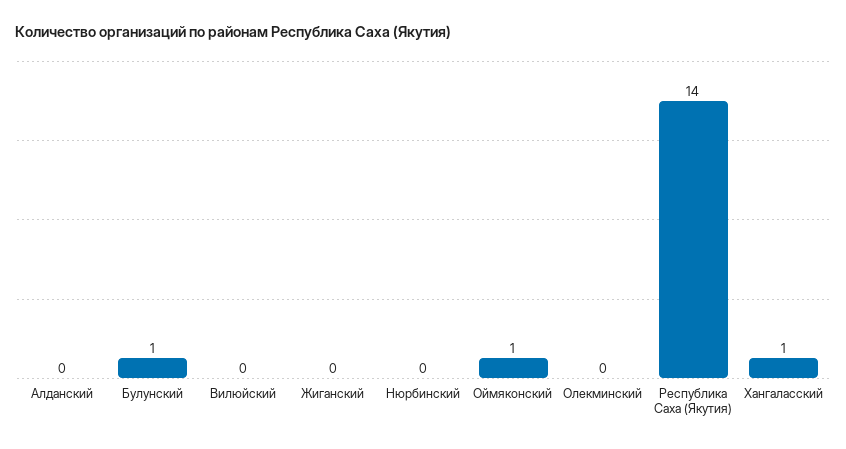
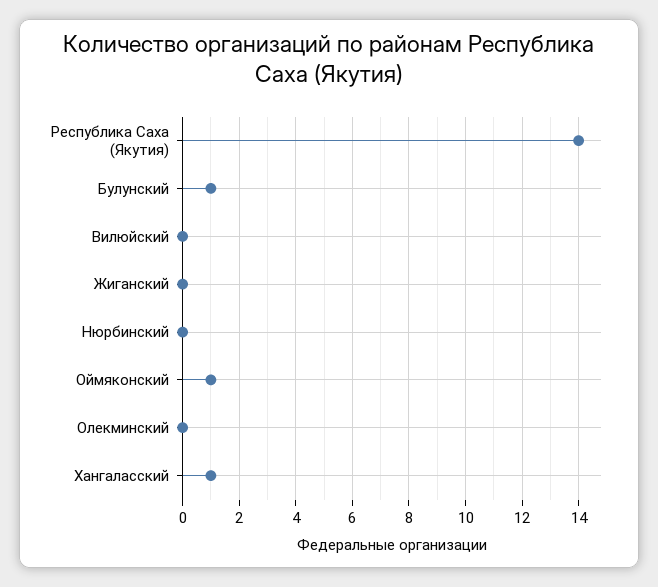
  {
-   "Алданский": 0,
    "Булунский": 1,
    "Вилюйский": 0,
    "Жиганский": 0,
    "Нюрбинский": 0,
    "Оймяконский": 1,
    "Олекминский": 0,
    "Республика Саха (Якутия)": 14,
    "Хангаласский": 1
  }

